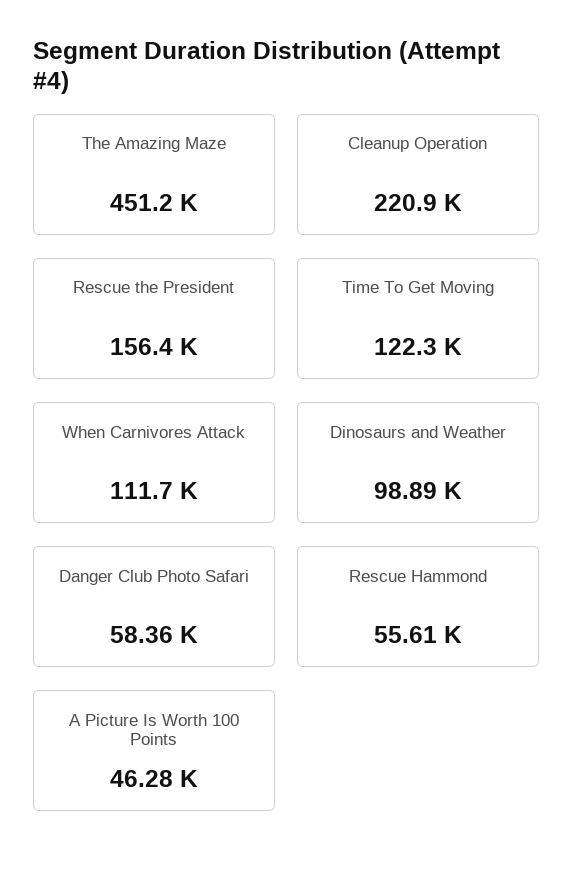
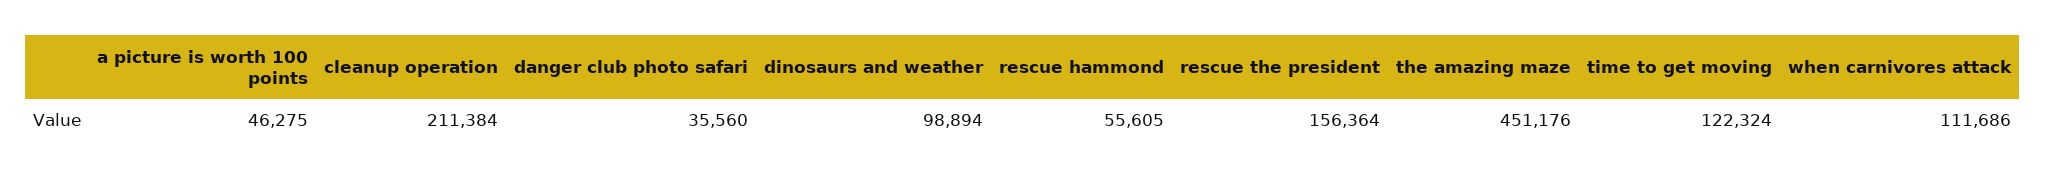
  {
    "The Amazing Maze": 451176,
-   "Cleanup Operation": 220900,
+   "Cleanup Operation": 211384,
    "Rescue the President": 156364,
    "Time To Get Moving": 122324,
    "When Carnivores Attack": 111686,
    "Dinosaurs and Weather": 98894,
-   "Danger Club Photo Safari": 58360,
+   "Danger Club Photo Safari": 35560,
    "Rescue Hammond": 55605,
    "A Picture Is Worth 100 Points": 46275
  }

